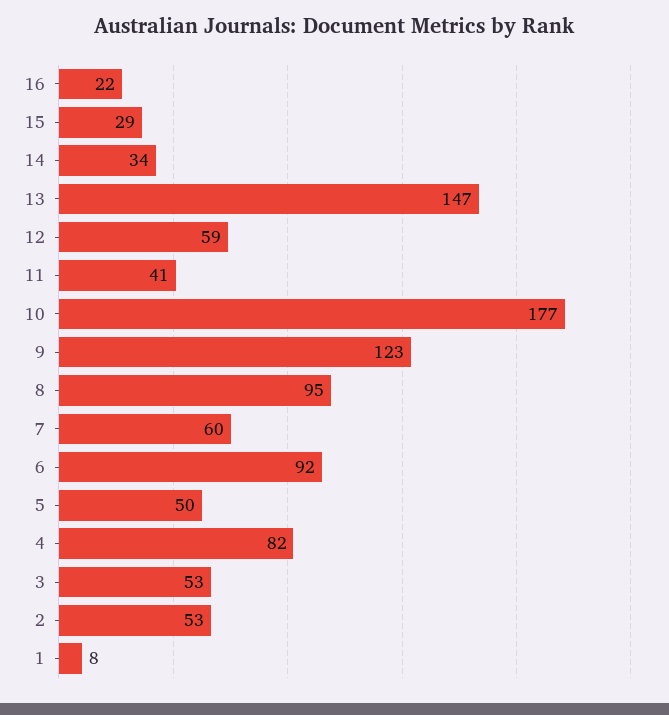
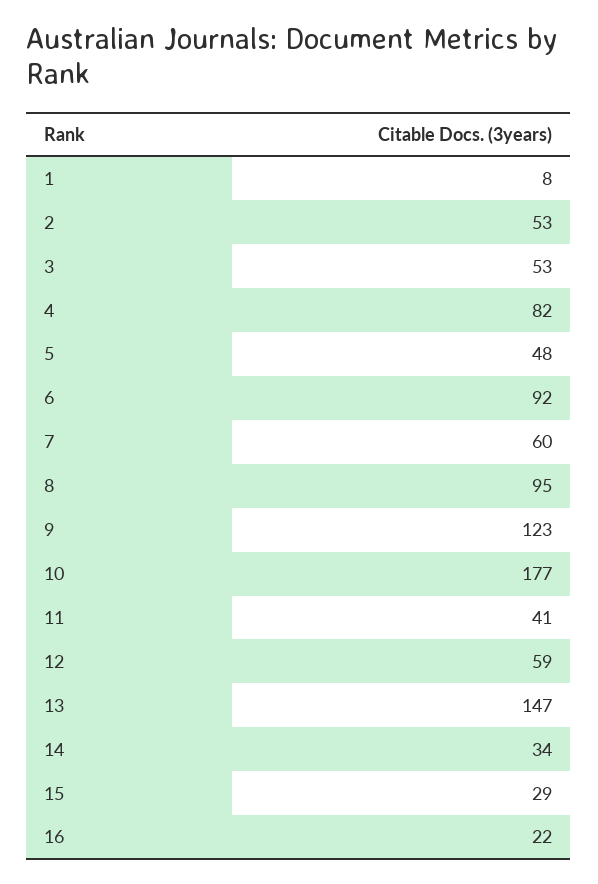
  {
    "16": 22,
    "15": 29,
    "14": 34,
    "13": 147,
    "12": 59,
    "11": 41,
    "10": 177,
    "9": 123,
    "8": 95,
    "7": 60,
    "6": 92,
-   "5": 50,
+   "5": 48,
    "4": 82,
    "3": 53,
    "2": 53,
    "1": 8
  }

